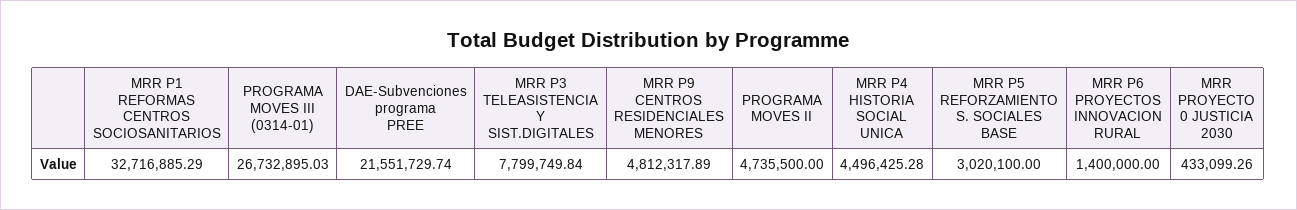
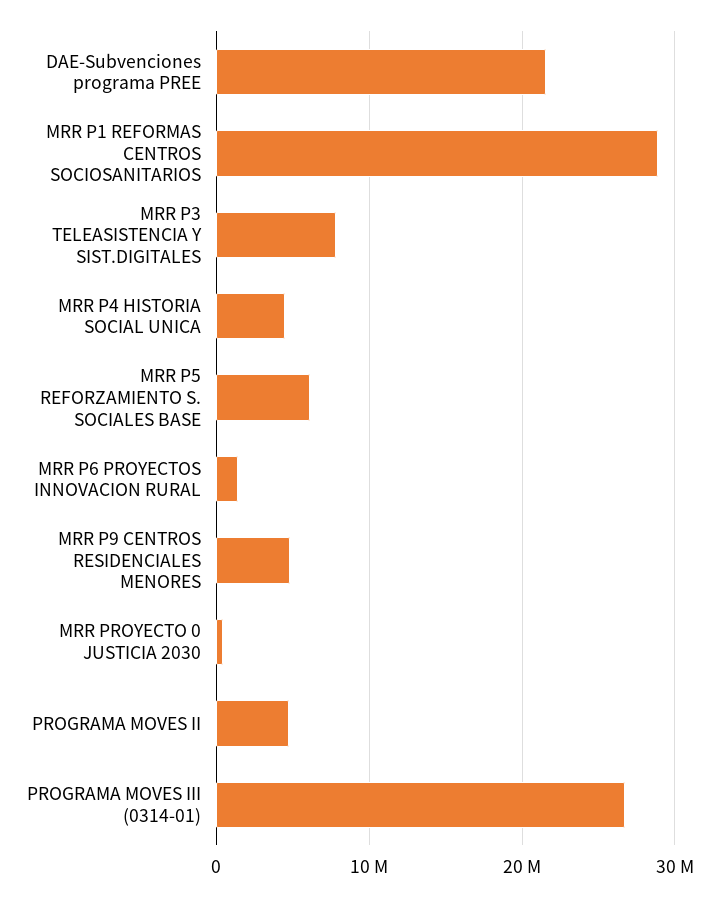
  {
-   "MRR P1 REFORMAS CENTROS SOCIOSANITARIOS": 32716885.29,
+   "MRR P1 REFORMAS CENTROS SOCIOSANITARIOS": 29000000,
    "PROGRAMA MOVES III (0314-01)": 26732895.03,
    "DAE-Subvenciones programa PREE": 21551729.74,
    "MRR P3 TELEASISTENCIA Y SIST.DIGITALES": 7799749.84,
    "MRR P9 CENTROS RESIDENCIALES MENORES": 4812317.89,
    "PROGRAMA MOVES II": 4735500,
    "MRR P4 HISTORIA SOCIAL UNICA": 4496425.28,
-   "MRR P5 REFORZAMIENTO S. SOCIALES BASE": 3020100,
+   "MRR P5 REFORZAMIENTO S. SOCIALES BASE": 6000000,
    "MRR P6 PROYECTOS INNOVACION RURAL": 1400000,
    "MRR PROYECTO 0 JUSTICIA 2030": 433099.26
  }

